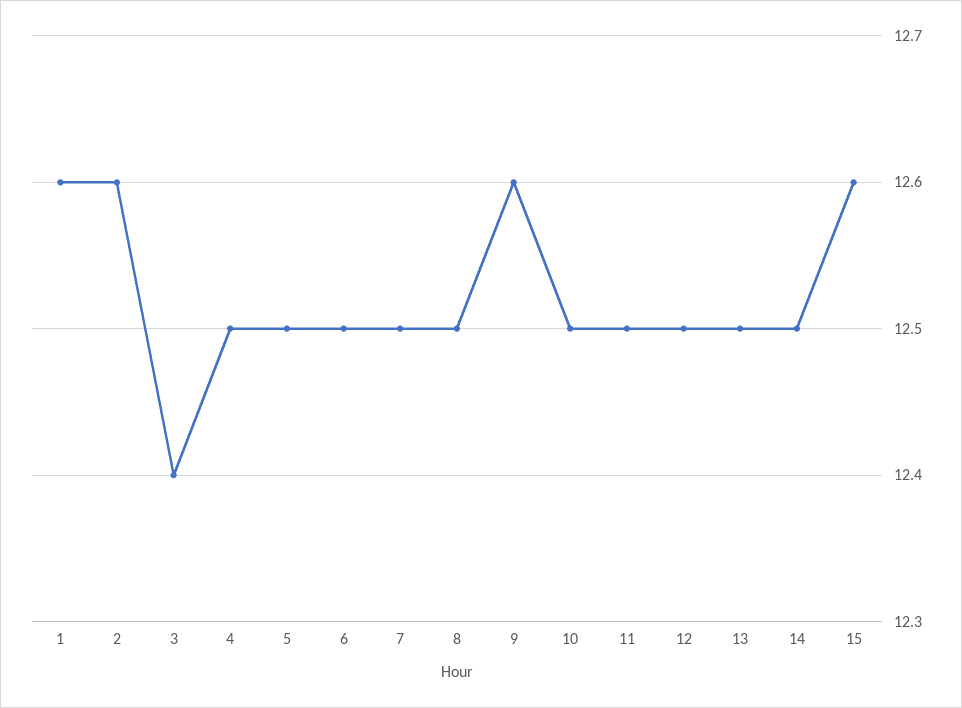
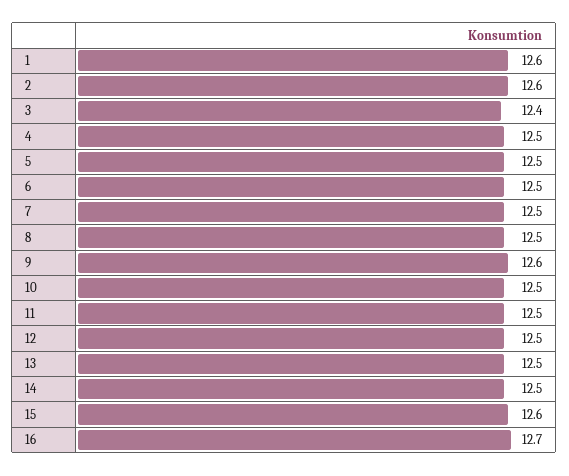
  {
    "1": 12.6,
    "2": 12.6,
    "3": 12.4,
    "4": 12.5,
    "5": 12.5,
    "6": 12.5,
    "7": 12.5,
    "8": 12.5,
    "9": 12.6,
    "10": 12.5,
    "11": 12.5,
    "12": 12.5,
    "13": 12.5,
    "14": 12.5,
-   "15": 12.6
+   "15": 12.6,
+   "16": 12.7
  }

